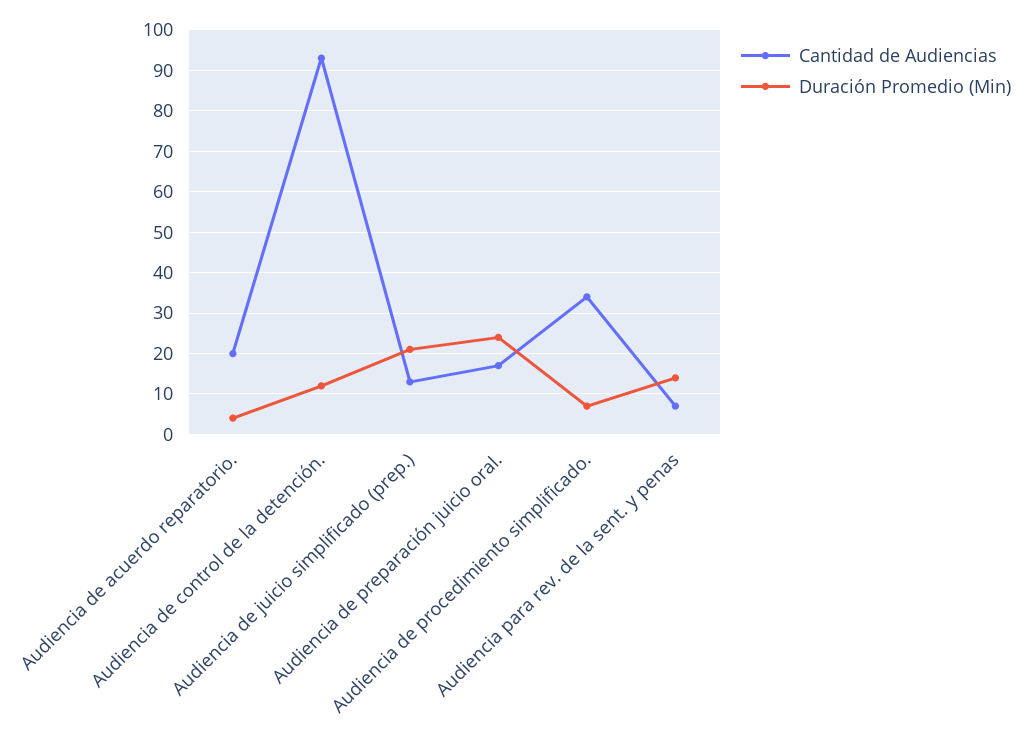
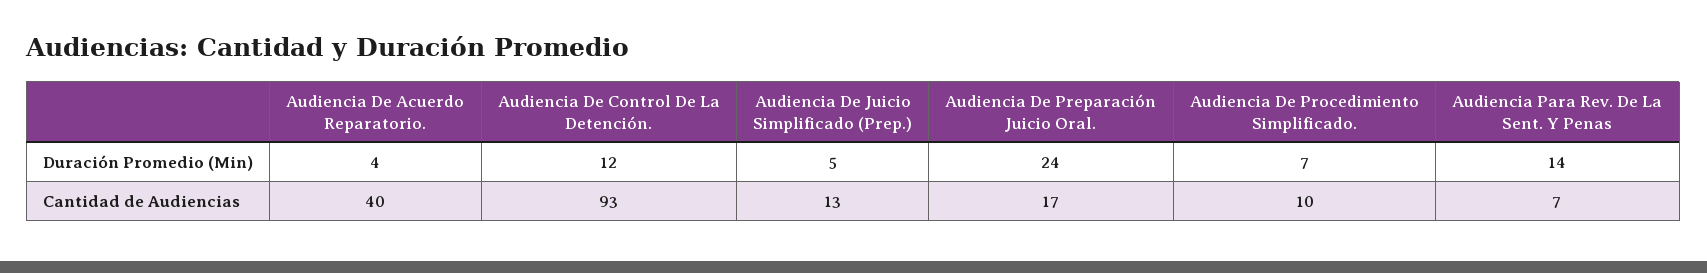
  {
    "Cantidad de Audiencias": {
-     "Audiencia de acuerdo reparatorio.": 20,
+     "Audiencia de acuerdo reparatorio.": 40,
      "Audiencia de control de la detención.": 93,
      "Audiencia de juicio simplificado (prep.)": 13,
      "Audiencia de preparación juicio oral.": 17,
-     "Audiencia de procedimiento simplificado.": 35,
+     "Audiencia de procedimiento simplificado.": 10,
      "Audiencia para rev. de la sent. y penas": 7
    },
    "Duración Promedio (Min)": {
      "Audiencia de acuerdo reparatorio.": 4,
      "Audiencia de control de la detención.": 12,
-     "Audiencia de juicio simplificado (prep.)": 20,
+     "Audiencia de juicio simplificado (prep.)": 5,
      "Audiencia de preparación juicio oral.": 24,
      "Audiencia de procedimiento simplificado.": 7,
      "Audiencia para rev. de la sent. y penas": 14
    }
  }

